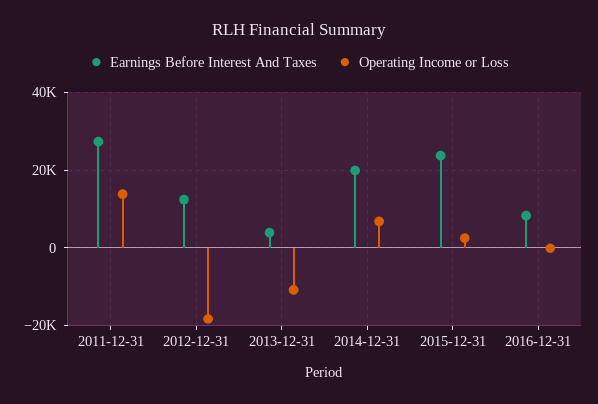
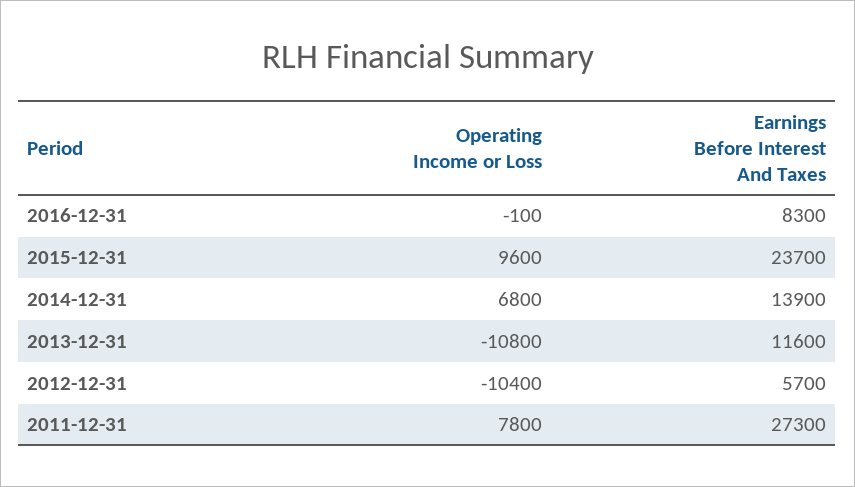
  {
    "Earnings Before Interest And Taxes": {
      "2011-12-31": 27300,
-     "2012-12-31": 12000,
+     "2012-12-31": 5700,
-     "2013-12-31": 4000,
+     "2013-12-31": 11600,
-     "2014-12-31": 20000,
+     "2014-12-31": 13900,
      "2015-12-31": 23700,
      "2016-12-31": 8300
    },
    "Operating Income or Loss": {
-     "2011-12-31": 14000,
+     "2011-12-31": 7800,
-     "2012-12-31": -18000,
+     "2012-12-31": -10400,
      "2013-12-31": -10800,
      "2014-12-31": 6800,
-     "2015-12-31": 2000,
+     "2015-12-31": 9600,
      "2016-12-31": -100
    }
  }

